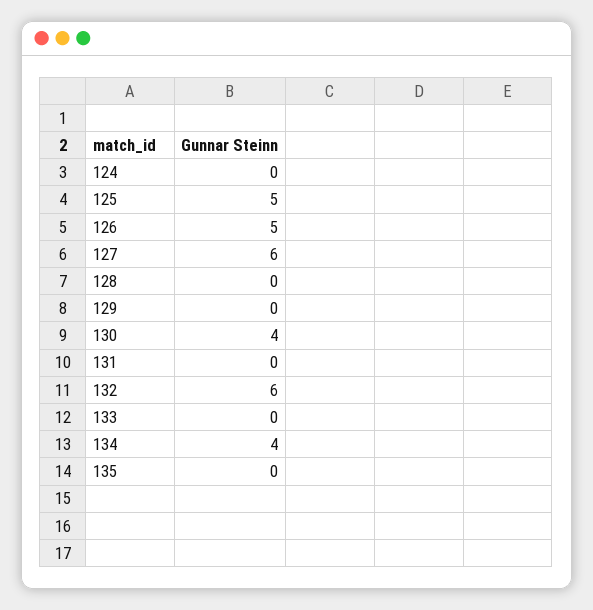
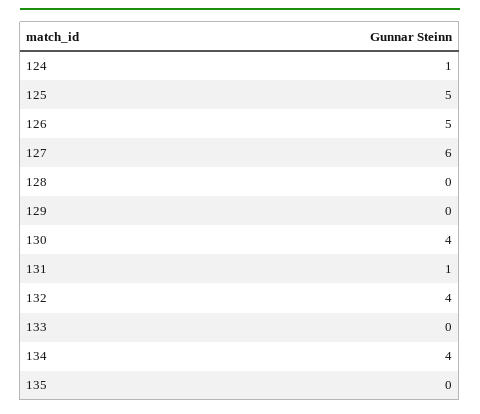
  {
-   "124": 0,
+   "124": 1,
    "125": 5,
    "126": 5,
    "127": 6,
    "128": 0,
    "129": 0,
    "130": 4,
-   "131": 0,
+   "131": 1,
-   "132": 6,
+   "132": 4,
    "133": 0,
    "134": 4,
    "135": 0
  }

